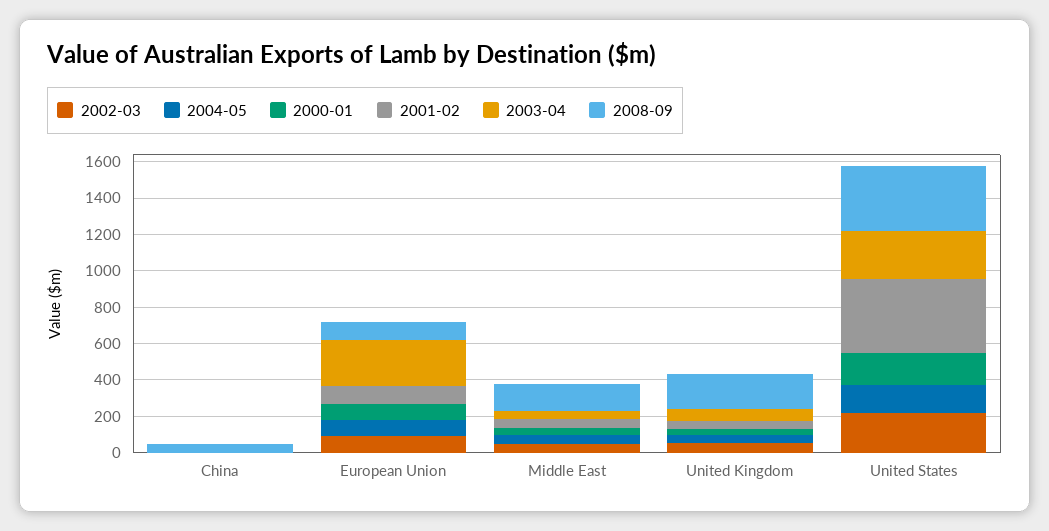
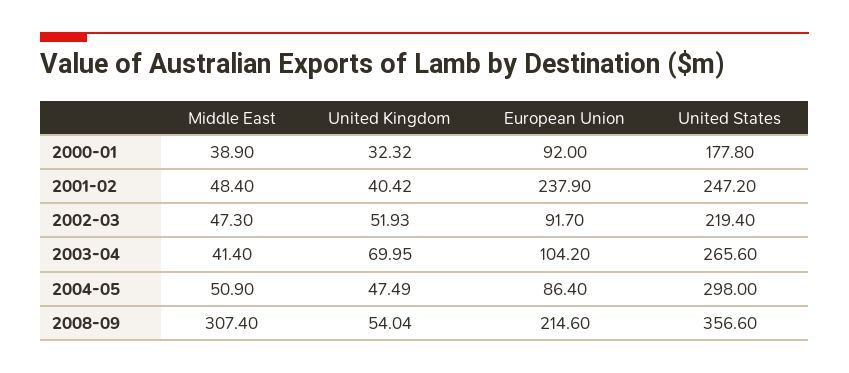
  {
    "2002-03": {
-     "China": 0,
      "European Union": 91.7,
      "Middle East": 47.3,
      "United Kingdom": 51.93,
      "United States": 219.4
    },
    "2004-05": {
-     "China": 0,
      "European Union": 86.4,
      "Middle East": 50.9,
      "United Kingdom": 47.49,
-     "United States": 150
+     "United States": 298
    },
    "2000-01": {
-     "China": 0,
      "European Union": 92,
      "Middle East": 38.9,
      "United Kingdom": 32.32,
      "United States": 177.8
    },
    "2001-02": {
-     "China": 0,
-     "European Union": 100,
+     "European Union": 237.9,
      "Middle East": 48.4,
      "United Kingdom": 40.42,
-     "United States": 400
+     "United States": 247.2
    },
    "2003-04": {
-     "China": 0,
-     "European Union": 250,
+     "European Union": 104.2,
      "Middle East": 41.4,
      "United Kingdom": 69.95,
      "United States": 265.6
    },
    "2008-09": {
-     "China": 50,
-     "European Union": 100,
+     "European Union": 214.6,
-     "Middle East": 150,
+     "Middle East": 307.4,
-     "United Kingdom": 200,
+     "United Kingdom": 54.04,
      "United States": 356.6
    }
  }

